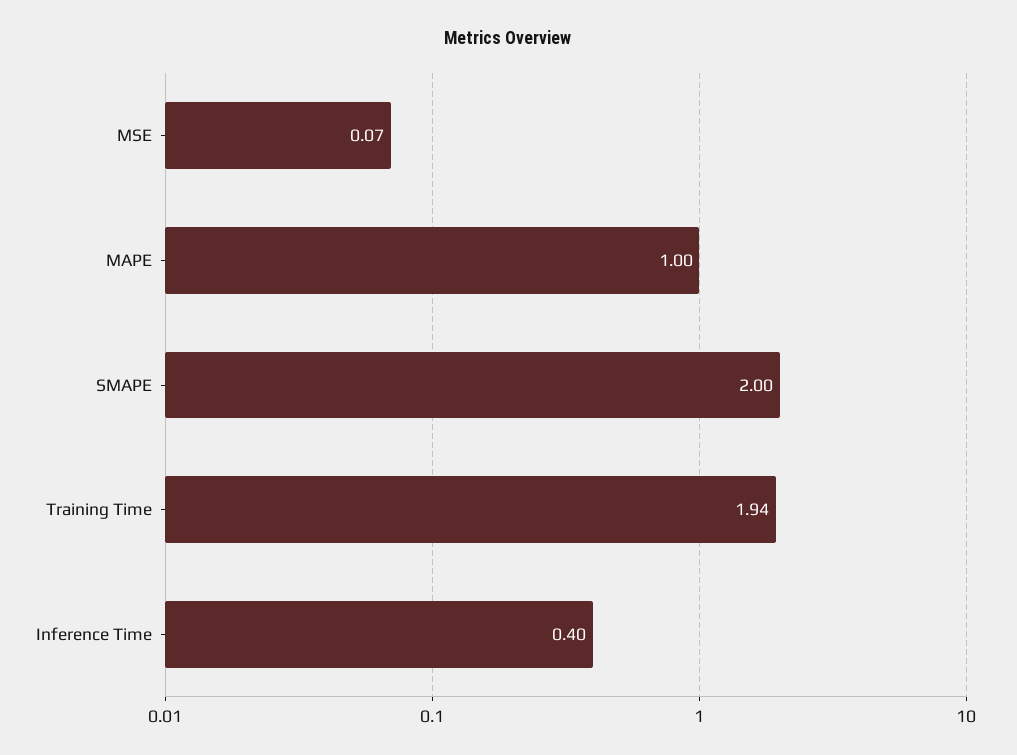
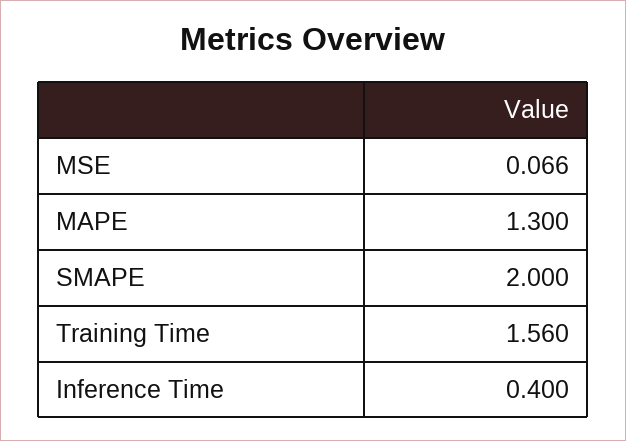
  {
    "MSE": 0.066,
-   "MAPE": 1,
+   "MAPE": 1.3,
    "SMAPE": 2,
-   "Training Time": 1.94,
+   "Training Time": 1.56,
    "Inference Time": 0.4
  }

